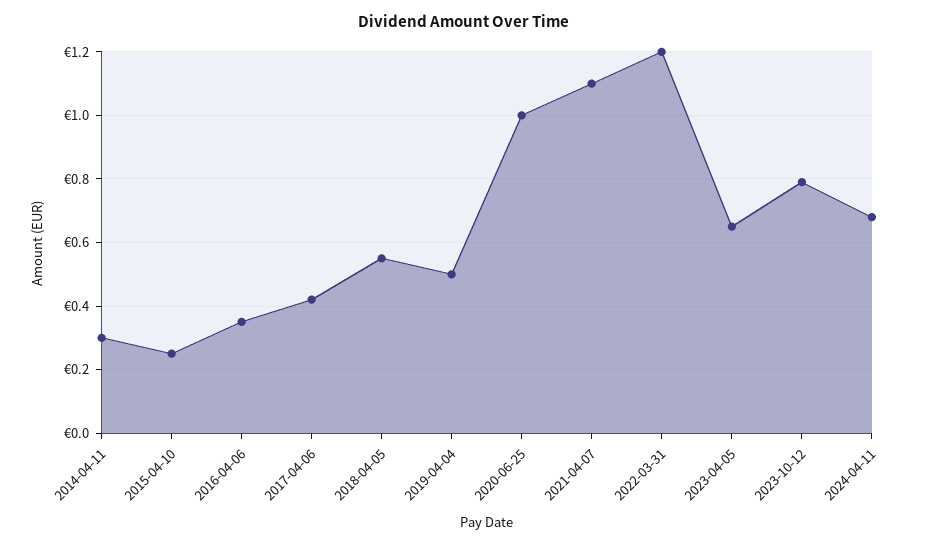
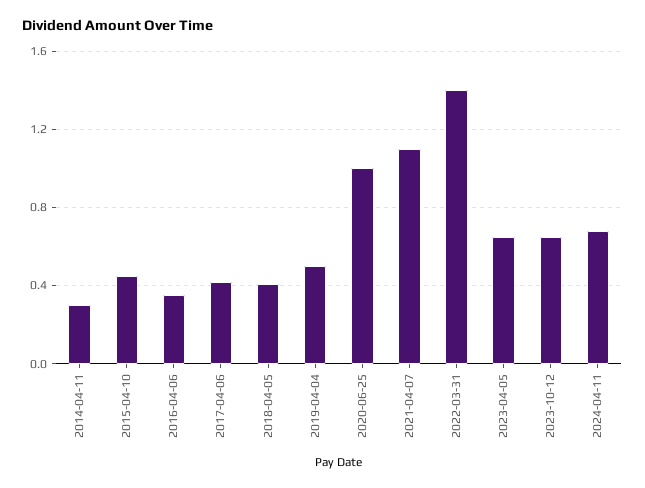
  {
    "2014-04-11": 0.3,
-   "2015-04-10": 0.25,
+   "2015-04-10": 0.45,
    "2016-04-06": 0.35,
    "2017-04-06": 0.4,
-   "2018-04-05": 0.55,
+   "2018-04-05": 0.4,
    "2019-04-04": 0.5,
    "2020-06-25": 1,
    "2021-04-07": 1.1,
-   "2022-03-31": 1.2,
+   "2022-03-31": 1.4,
    "2023-04-05": 0.65,
-   "2023-10-12": 0.8,
+   "2023-10-12": 0.65,
    "2024-04-11": 0.7
  }

